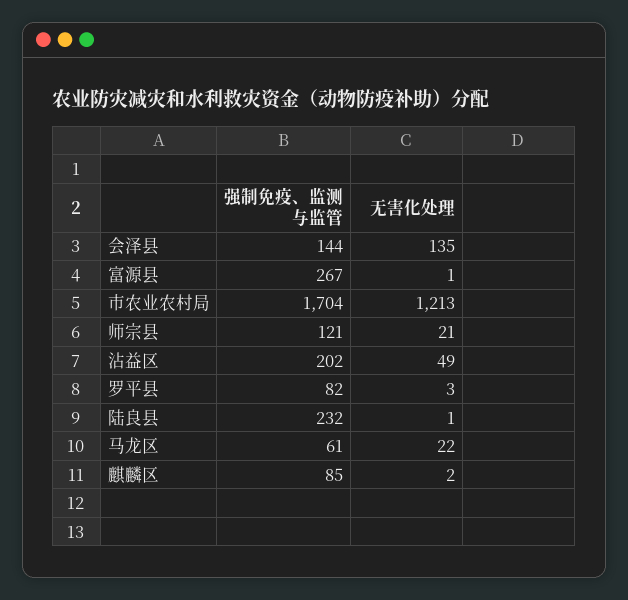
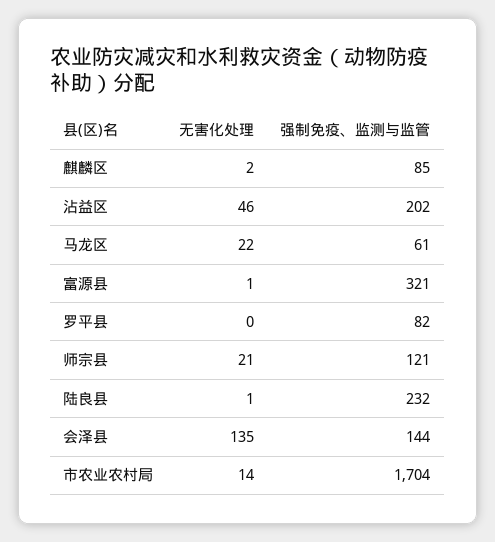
  {
    "强制免疫、监测与监管": {
      "会泽县": 144,
-     "富源县": 267,
+     "富源县": 321,
      "市农业农村局": 1704,
      "师宗县": 121,
      "沾益区": 202,
      "罗平县": 82,
      "陆良县": 232,
      "马龙区": 61,
      "麒麟区": 85
    },
    "无害化处理": {
      "会泽县": 135,
      "富源县": 1,
-     "市农业农村局": 1213,
+     "市农业农村局": 14,
      "师宗县": 21,
-     "沾益区": 49,
+     "沾益区": 46,
-     "罗平县": 3,
+     "罗平县": 0,
      "陆良县": 1,
      "马龙区": 22,
      "麒麟区": 2
    }
  }

